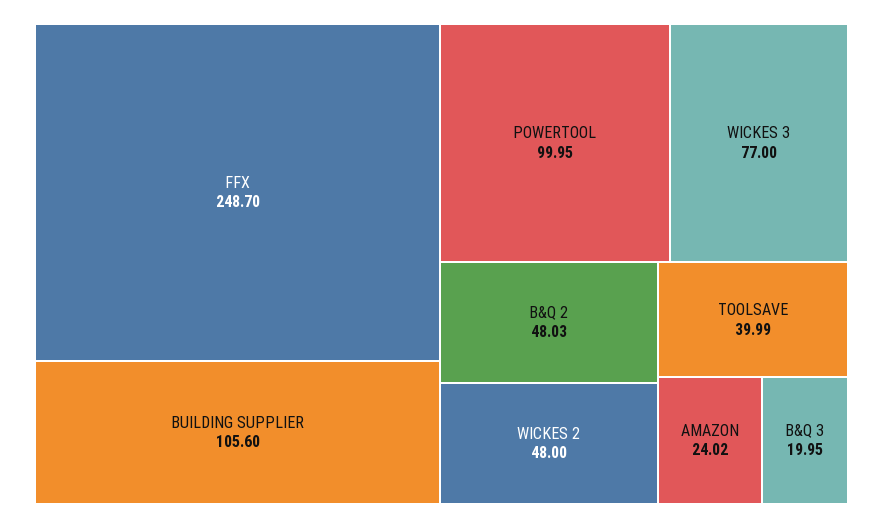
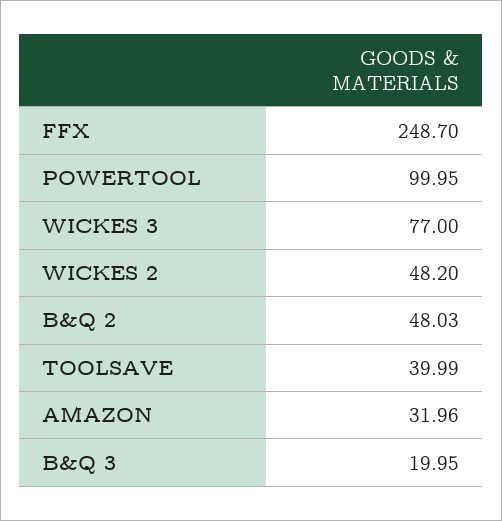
  {
    "FFX": 248.7,
-   "BUILDING SUPPLIER": 105.6,
    "POWERTOOL": 99.95,
    "WICKES 3": 77,
    "B&Q 2": 48.03,
-   "WICKES 2": 48,
+   "WICKES 2": 48.2,
    "TOOLSAVE": 39.99,
-   "AMAZON": 24.02,
+   "AMAZON": 31.96,
    "B&Q 3": 19.95
  }

